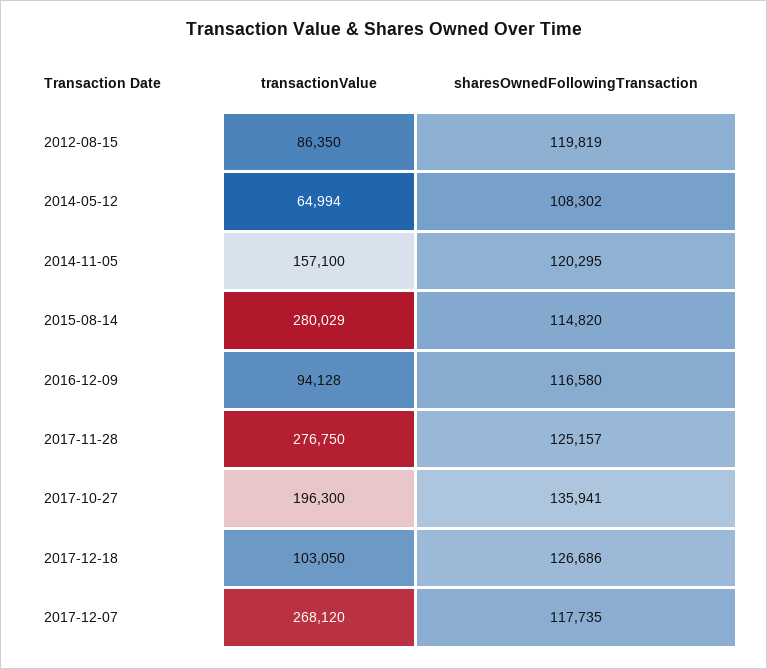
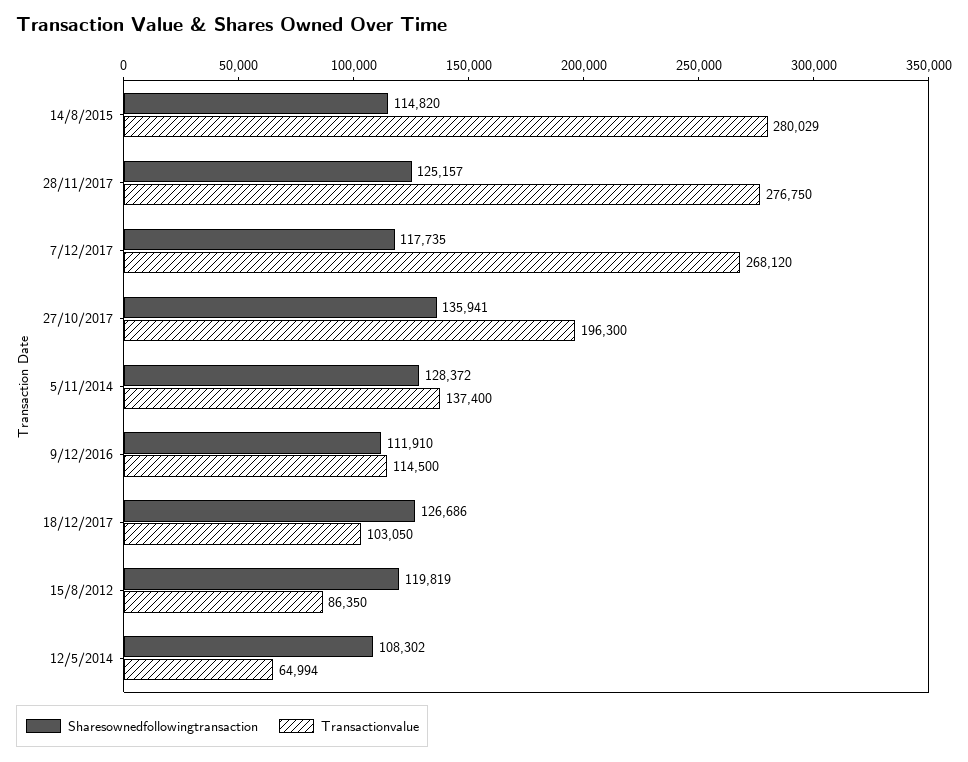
  {
    "transactionValue": {
      "2012-08-15": 86350,
      "2014-05-12": 64994,
-     "2014-11-05": 157100,
+     "2014-11-05": 137400,
      "2015-08-14": 280029,
-     "2016-12-09": 94128,
+     "2016-12-09": 114500,
      "2017-11-28": 276750,
      "2017-10-27": 196300,
      "2017-12-18": 103050,
      "2017-12-07": 268120
    },
    "sharesOwnedFollowingTransaction": {
      "2012-08-15": 119819,
      "2014-05-12": 108302,
-     "2014-11-05": 120295,
+     "2014-11-05": 128372,
      "2015-08-14": 114820,
-     "2016-12-09": 116580,
+     "2016-12-09": 111910,
      "2017-11-28": 125157,
      "2017-10-27": 135941,
      "2017-12-18": 126686,
      "2017-12-07": 117735
    }
  }

